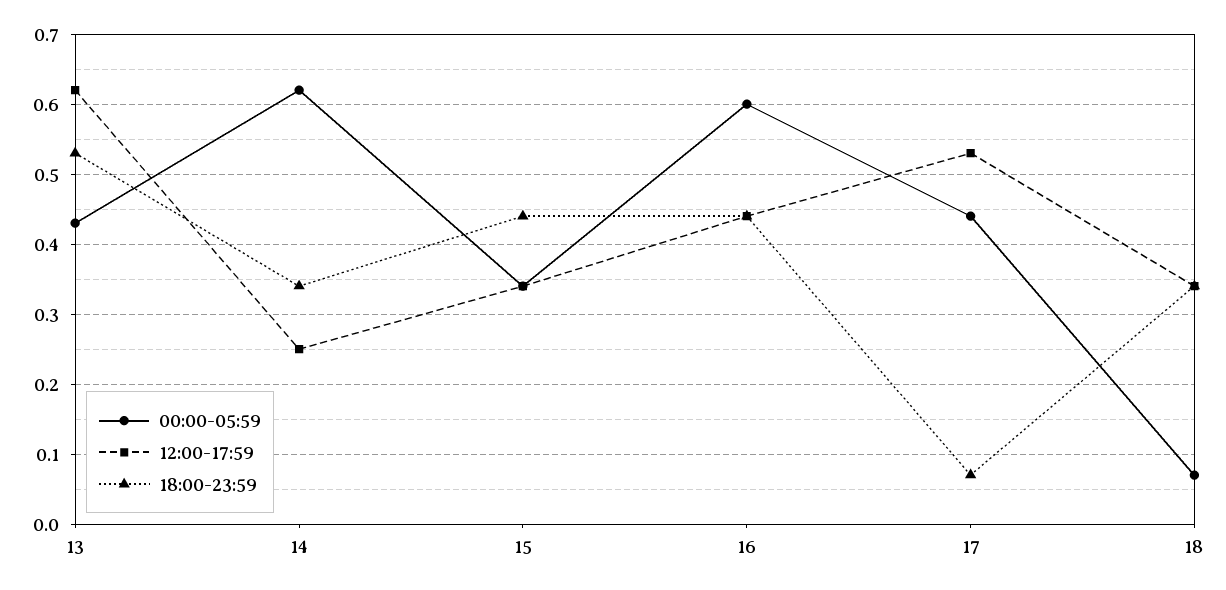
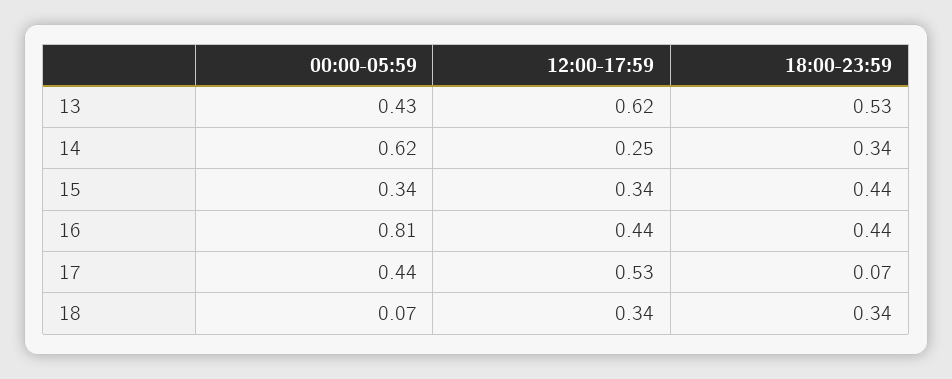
  {
    "00:00-05:59": {
      "13": 0.43,
      "14": 0.62,
      "15": 0.34,
-     "16": 0.6,
+     "16": 0.81,
      "17": 0.44,
      "18": 0.07
    },
    "12:00-17:59": {
      "13": 0.62,
      "14": 0.25,
      "15": 0.34,
      "16": 0.44,
      "17": 0.53,
      "18": 0.34
    },
    "18:00-23:59": {
      "13": 0.53,
      "14": 0.34,
      "15": 0.44,
      "16": 0.44,
      "17": 0.07,
      "18": 0.34
    }
  }

